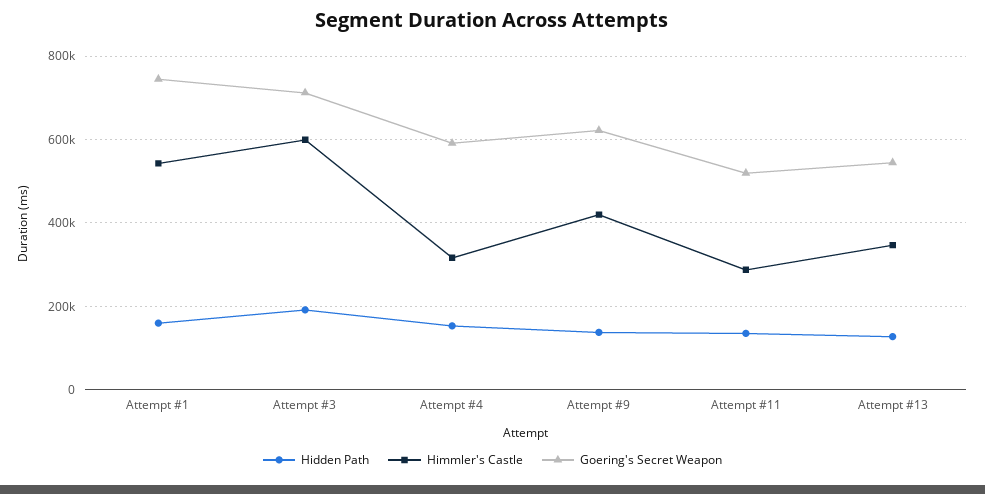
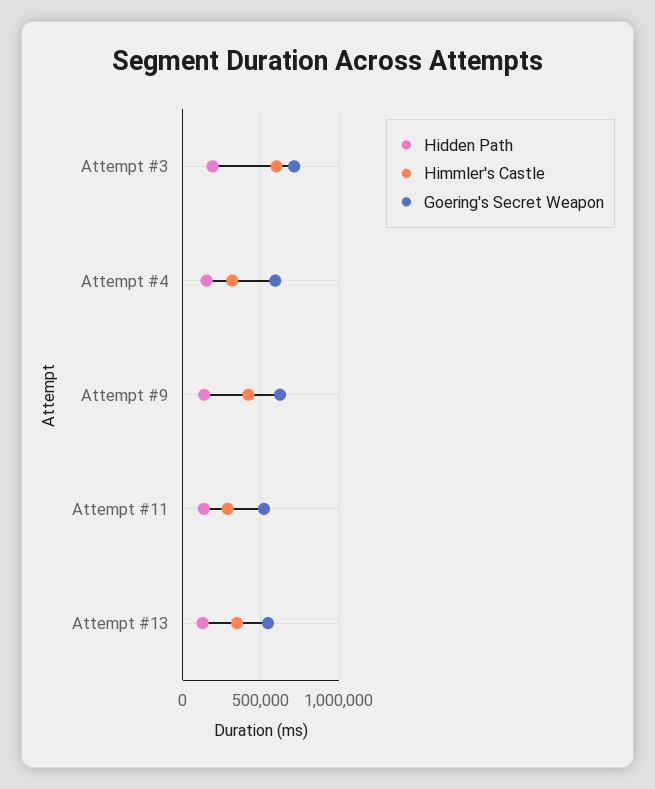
  {
    "Hidden Path": {
-     "Attempt #1": 160000,
      "Attempt #3": 200000,
      "Attempt #4": 160000,
      "Attempt #9": 140000,
      "Attempt #11": 140000,
      "Attempt #13": 120000
    },
    "Himmler's Castle": {
-     "Attempt #1": 540000,
      "Attempt #3": 600000,
      "Attempt #4": 320000,
      "Attempt #9": 420000,
      "Attempt #11": 280000,
      "Attempt #13": 340000
    },
    "Goering's Secret Weapon": {
-     "Attempt #1": 740000,
      "Attempt #3": 720000,
      "Attempt #4": 600000,
      "Attempt #9": 620000,
      "Attempt #11": 520000,
      "Attempt #13": 540000
    }
  }

